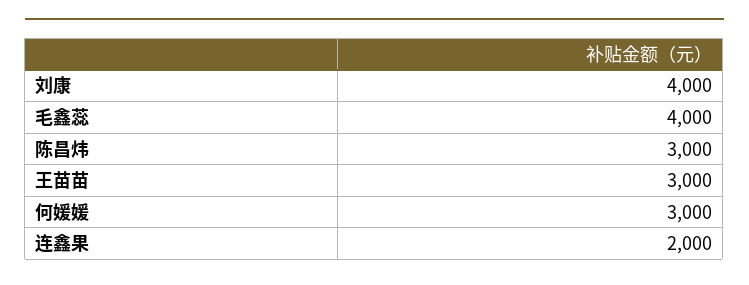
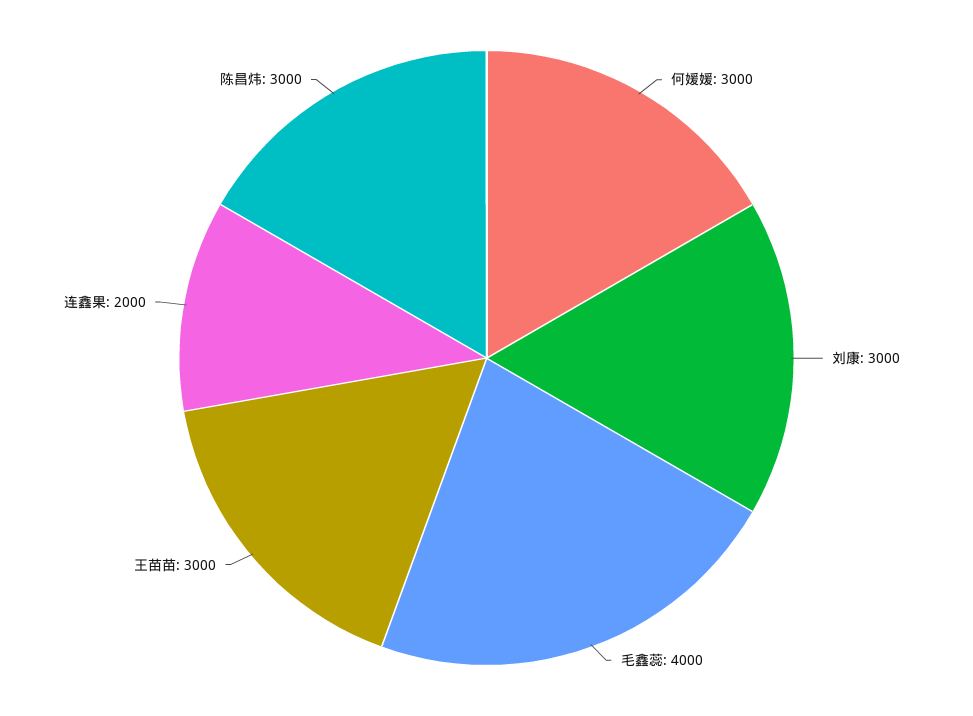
  {
-   "刘康": 4000,
+   "刘康": 3000,
    "毛鑫蕊": 4000,
    "陈昌炜": 3000,
    "王苗苗": 3000,
    "何媛媛": 3000,
    "连鑫果": 2000
  }

